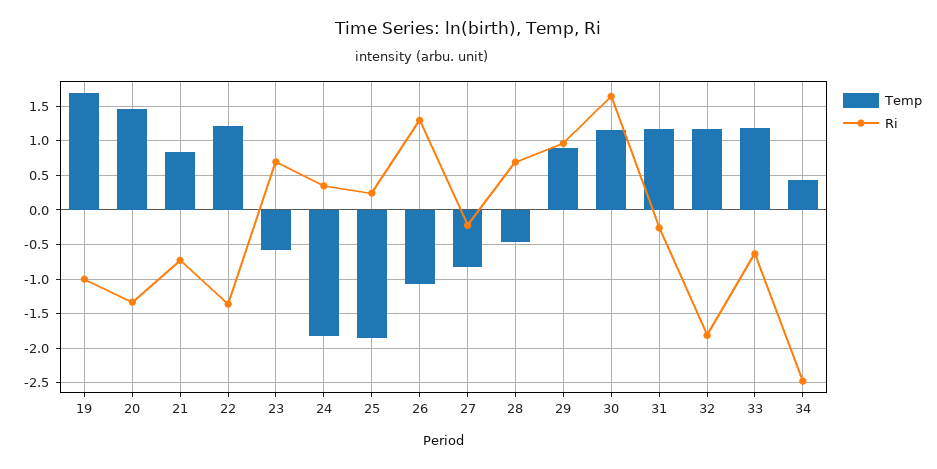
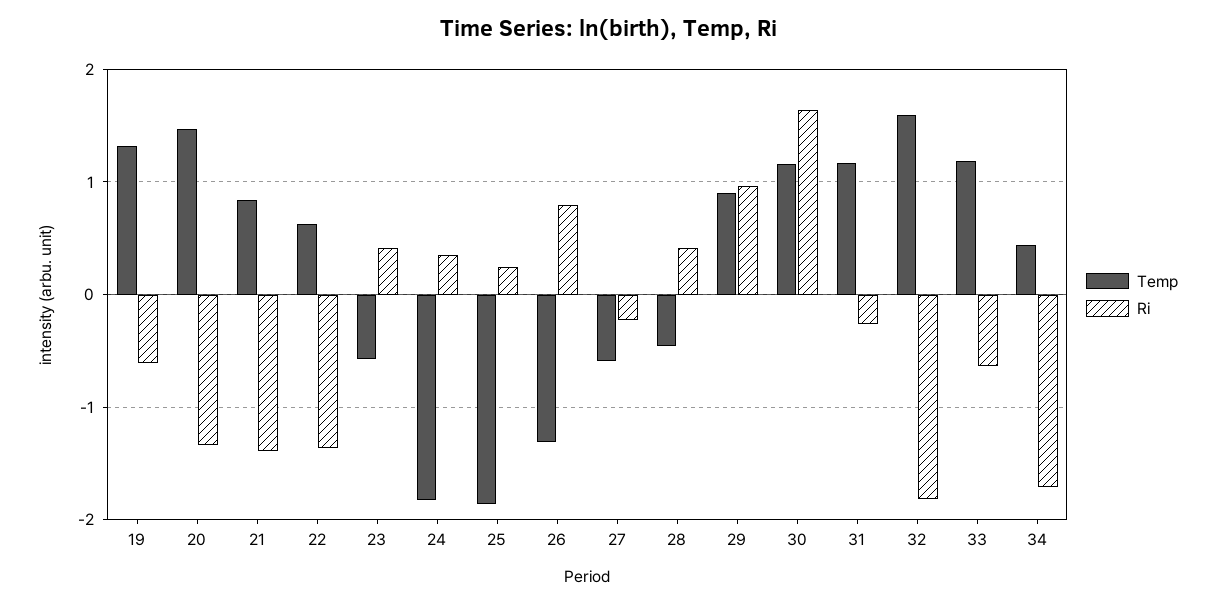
  {
    "Temp": {
-     "19": 1.7,
+     "19": 1.3,
      "20": 1.5,
      "21": 0.8,
-     "22": 1.2,
+     "22": 0.6,
      "23": -0.6,
      "24": -1.8,
      "25": -1.9,
-     "26": -1.1,
+     "26": -1.3,
-     "27": -0.8,
+     "27": -0.6,
      "28": -0.5,
      "29": 0.9,
      "30": 1.2,
      "31": 1.2,
-     "32": 1.2,
+     "32": 1.6,
      "33": 1.2,
      "34": 0.4
    },
    "Ri": {
-     "19": -1,
+     "19": -0.6,
      "20": -1.3,
-     "21": -0.7,
+     "21": -1.4,
      "22": -1.4,
-     "23": 0.7,
+     "23": 0.4,
      "24": 0.3,
      "25": 0.2,
-     "26": 1.3,
+     "26": 0.8,
      "27": -0.2,
-     "28": 0.7,
+     "28": 0.4,
      "29": 1,
      "30": 1.6,
      "31": -0.3,
      "32": -1.8,
      "33": -0.6,
-     "34": -2.5
+     "34": -1.7
    }
  }

